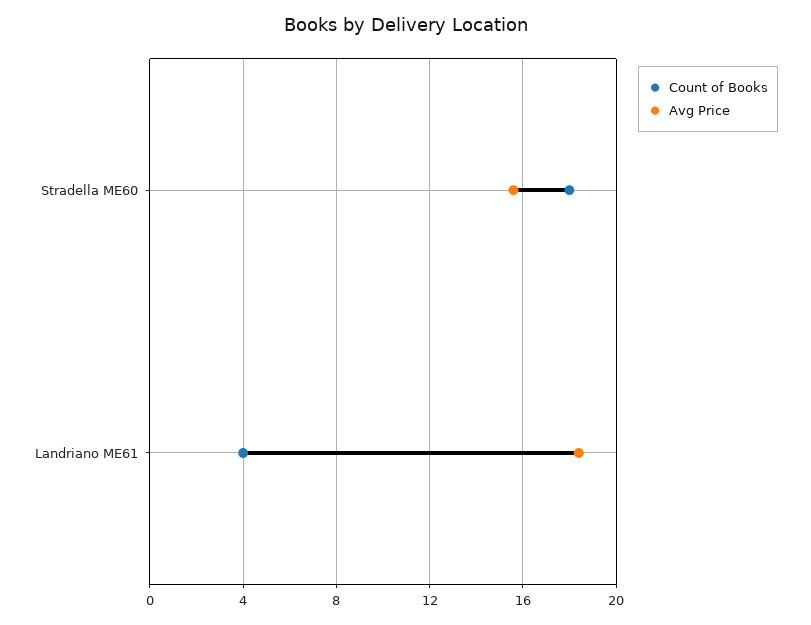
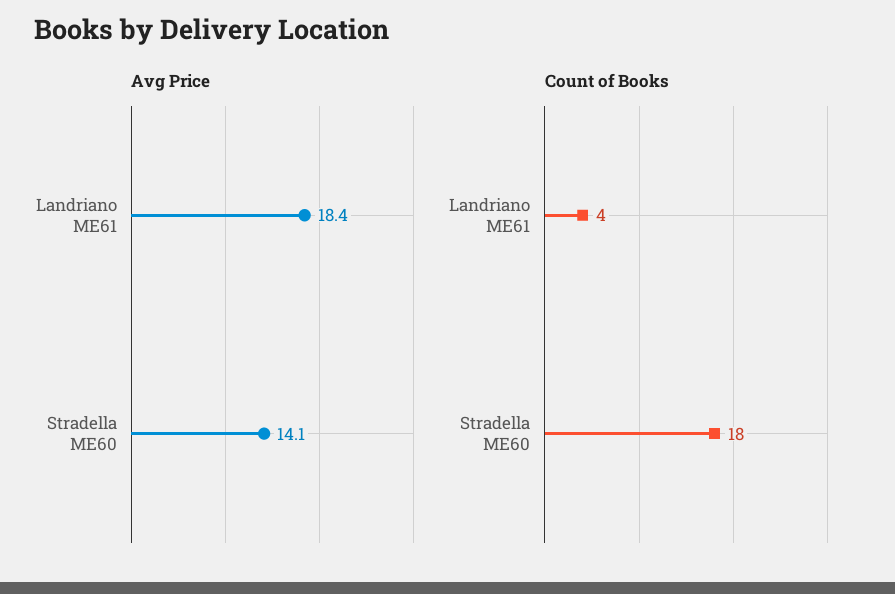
  {
    "Count of Books": {
      "Stradella ME60": 18,
      "Landriano ME61": 4
    },
    "Avg Price": {
-     "Stradella ME60": 15.5,
+     "Stradella ME60": 14.1,
      "Landriano ME61": 18.4
    }
  }

